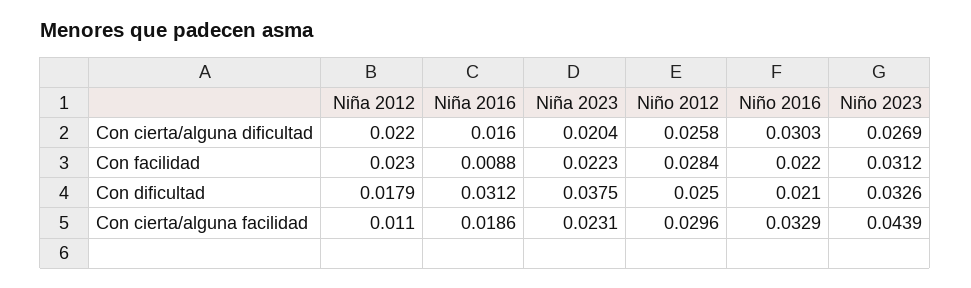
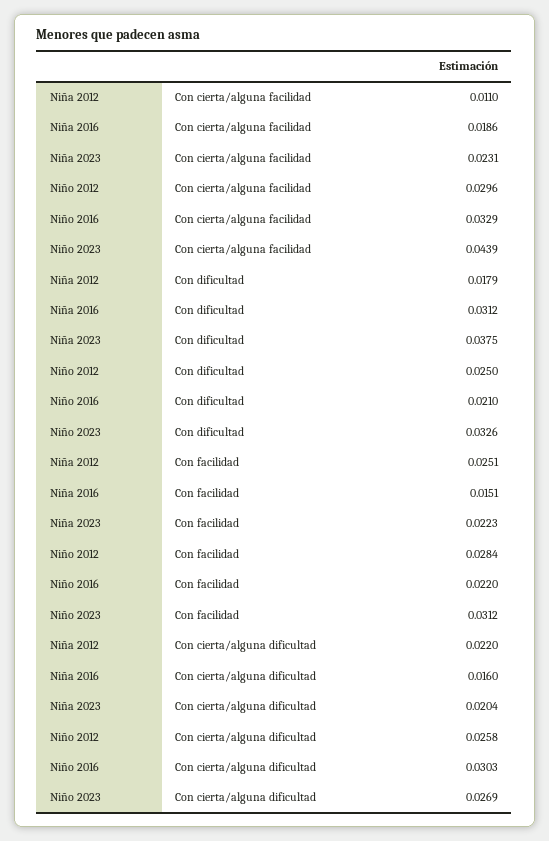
  {
    "Niña 2012": {
      "Con cierta/alguna dificultad": 0.022,
-     "Con facilidad": 0.023,
+     "Con facilidad": 0.0251,
      "Con dificultad": 0.0179,
      "Con cierta/alguna facilidad": 0.011
    },
    "Niña 2016": {
      "Con cierta/alguna dificultad": 0.016,
-     "Con facilidad": 0.0088,
+     "Con facilidad": 0.0151,
      "Con dificultad": 0.0312,
      "Con cierta/alguna facilidad": 0.0186
    },
    "Niña 2023": {
      "Con cierta/alguna dificultad": 0.0204,
      "Con facilidad": 0.0223,
      "Con dificultad": 0.0375,
      "Con cierta/alguna facilidad": 0.0231
    },
    "Niño 2012": {
      "Con cierta/alguna dificultad": 0.0258,
      "Con facilidad": 0.0284,
      "Con dificultad": 0.025,
      "Con cierta/alguna facilidad": 0.0296
    },
    "Niño 2016": {
      "Con cierta/alguna dificultad": 0.0303,
      "Con facilidad": 0.022,
      "Con dificultad": 0.021,
      "Con cierta/alguna facilidad": 0.0329
    },
    "Niño 2023": {
      "Con cierta/alguna dificultad": 0.0269,
      "Con facilidad": 0.0312,
      "Con dificultad": 0.0326,
      "Con cierta/alguna facilidad": 0.0439
    }
  }

